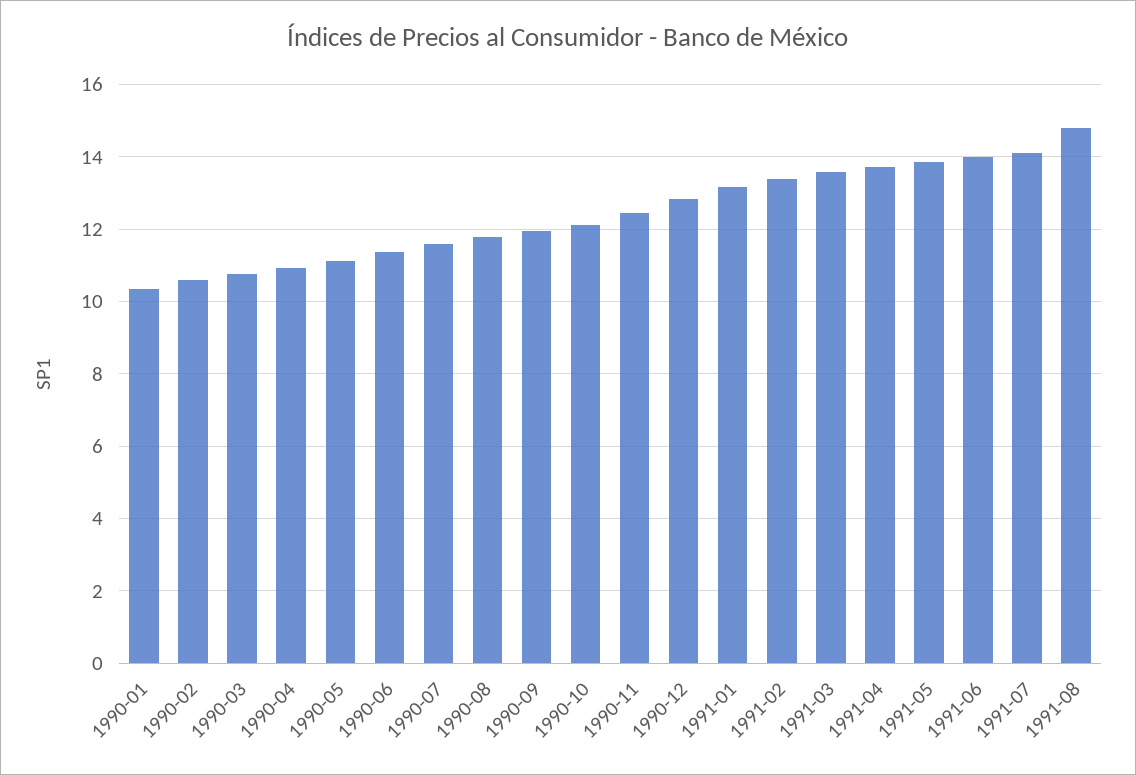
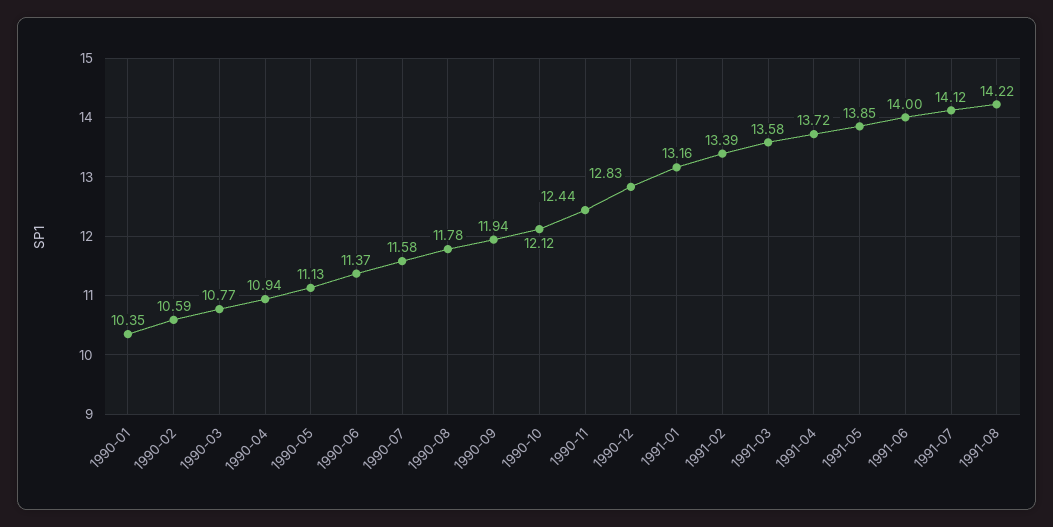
  {
    "1990-01": 10.35,
    "1990-02": 10.59,
    "1990-03": 10.77,
    "1990-04": 10.94,
    "1990-05": 11.13,
    "1990-06": 11.37,
    "1990-07": 11.58,
    "1990-08": 11.78,
    "1990-09": 11.94,
    "1990-10": 12.12,
    "1990-11": 12.44,
    "1990-12": 12.83,
    "1991-01": 13.16,
    "1991-02": 13.39,
    "1991-03": 13.58,
    "1991-04": 13.72,
    "1991-05": 13.85,
    "1991-06": 14,
    "1991-07": 14.12,
-   "1991-08": 14.8
+   "1991-08": 14.22
  }

